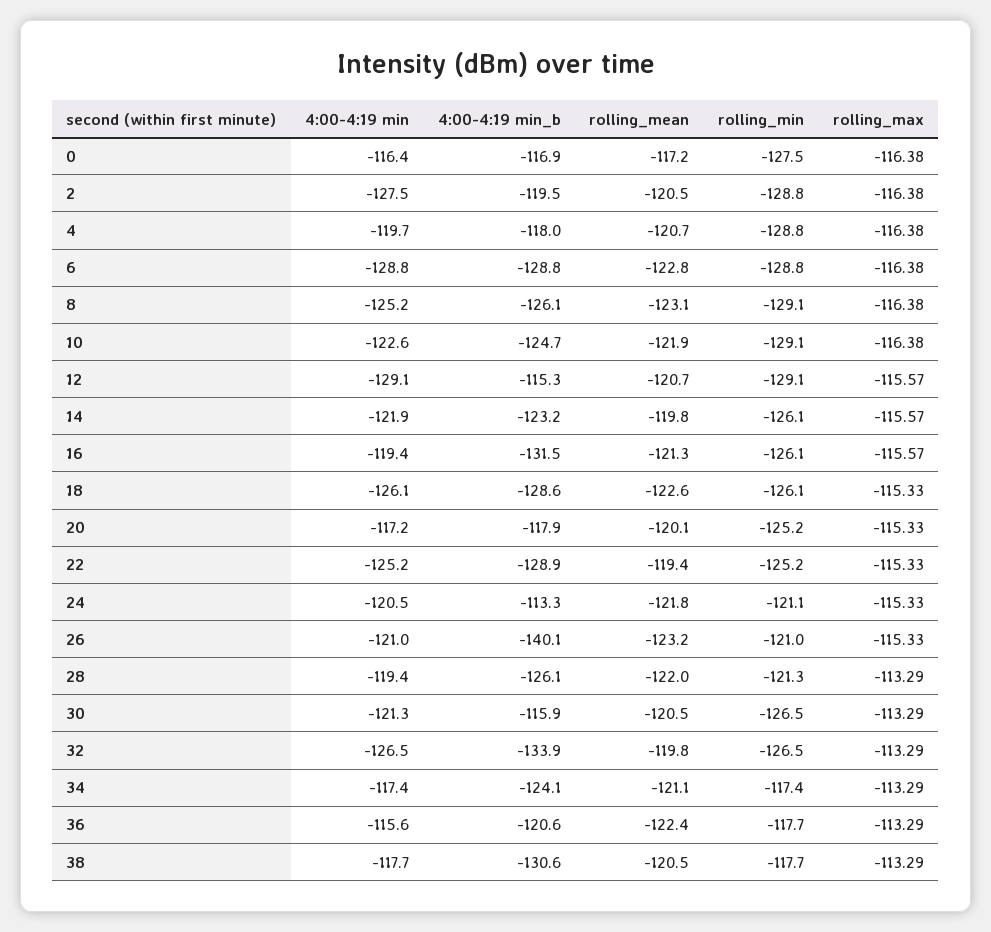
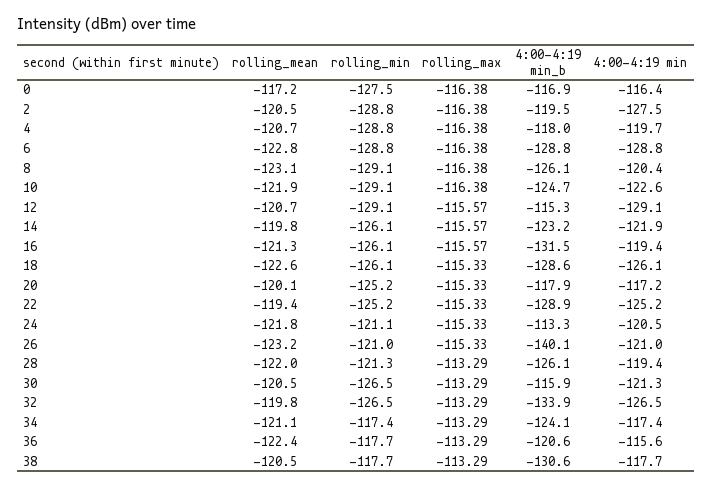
  {
    "4:00-4:19 min": {
      "0": -116.4,
      "2": -127.5,
      "4": -119.7,
      "6": -128.8,
-     "8": -125.2,
+     "8": -120.4,
      "10": -122.6,
      "12": -129.1,
      "14": -121.9,
      "16": -119.4,
      "18": -126.1,
      "20": -117.2,
      "22": -125.2,
      "24": -120.5,
      "26": -121,
      "28": -119.4,
      "30": -121.3,
      "32": -126.5,
      "34": -117.4,
      "36": -115.6,
      "38": -117.7
    },
    "4:00-4:19 min_b": {
      "0": -116.9,
      "2": -119.5,
      "4": -118,
      "6": -128.8,
      "8": -126.1,
      "10": -124.7,
      "12": -115.3,
      "14": -123.2,
      "16": -131.5,
      "18": -128.6,
      "20": -117.9,
      "22": -128.9,
      "24": -113.3,
      "26": -140.1,
      "28": -126.1,
      "30": -115.9,
      "32": -133.9,
      "34": -124.1,
      "36": -120.6,
      "38": -130.6
    },
    "rolling_mean": {
      "0": -117.2,
      "2": -120.5,
      "4": -120.7,
      "6": -122.8,
      "8": -123.1,
      "10": -121.9,
      "12": -120.7,
      "14": -119.8,
      "16": -121.3,
      "18": -122.6,
      "20": -120.1,
      "22": -119.4,
      "24": -121.8,
      "26": -123.2,
      "28": -122,
      "30": -120.5,
      "32": -119.8,
      "34": -121.1,
      "36": -122.4,
      "38": -120.5
    },
    "rolling_min": {
      "0": -127.5,
      "2": -128.8,
      "4": -128.8,
      "6": -128.8,
      "8": -129.1,
      "10": -129.1,
      "12": -129.1,
      "14": -126.1,
      "16": -126.1,
      "18": -126.1,
      "20": -125.2,
      "22": -125.2,
      "24": -121.1,
      "26": -121,
      "28": -121.3,
      "30": -126.5,
      "32": -126.5,
      "34": -117.4,
      "36": -117.7,
      "38": -117.7
    },
    "rolling_max": {
      "0": -116.38,
      "2": -116.38,
      "4": -116.38,
      "6": -116.38,
      "8": -116.38,
      "10": -116.38,
      "12": -115.57,
      "14": -115.57,
      "16": -115.57,
      "18": -115.33,
      "20": -115.33,
      "22": -115.33,
      "24": -115.33,
      "26": -115.33,
      "28": -113.29,
      "30": -113.29,
      "32": -113.29,
      "34": -113.29,
      "36": -113.29,
      "38": -113.29
    }
  }

